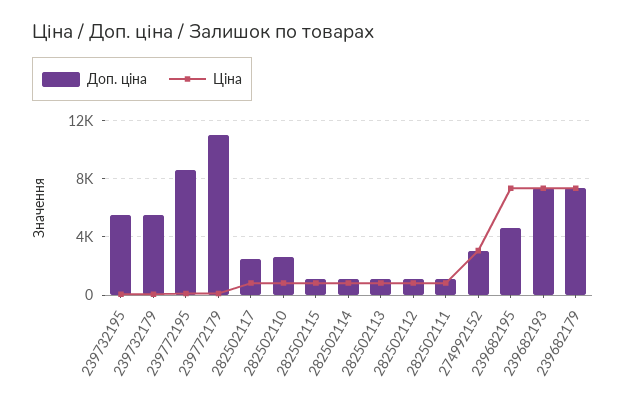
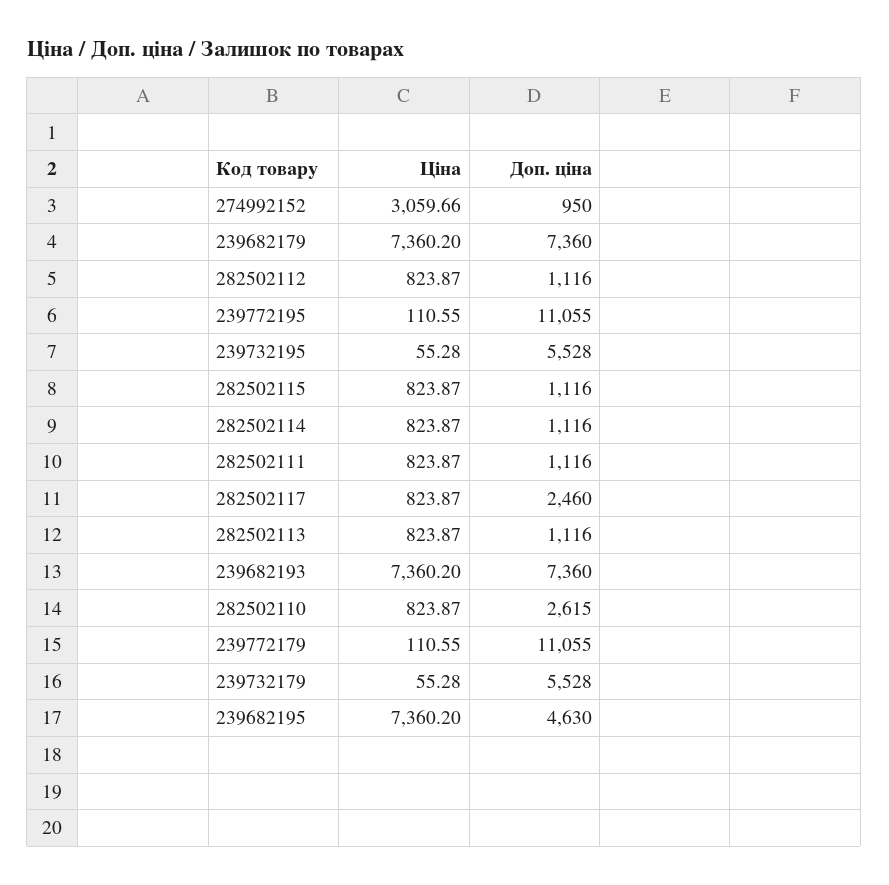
  {
    "Доп. ціна": {
      "239732195": 5528,
      "239732179": 5528,
-     "239772195": 8500,
+     "239772195": 11055,
      "239772179": 11055,
      "282502117": 2460,
      "282502110": 2615,
      "282502115": 1116,
      "282502114": 1116,
      "282502113": 1116,
      "282502112": 1116,
      "282502111": 1116,
-     "274992152": 3000,
+     "274992152": 950,
      "239682195": 4630,
      "239682193": 7360,
      "239682179": 7360
    },
    "Ціна": {
      "239732195": 55.28,
      "239732179": 55.28,
      "239772195": 110.55,
      "239772179": 110.55,
      "282502117": 823.87,
      "282502110": 823.87,
      "282502115": 823.87,
      "282502114": 823.87,
      "282502113": 823.87,
      "282502112": 823.87,
      "282502111": 823.87,
      "274992152": 3059.66,
      "239682195": 7360.2,
      "239682193": 7360.2,
      "239682179": 7360.2
    }
  }

